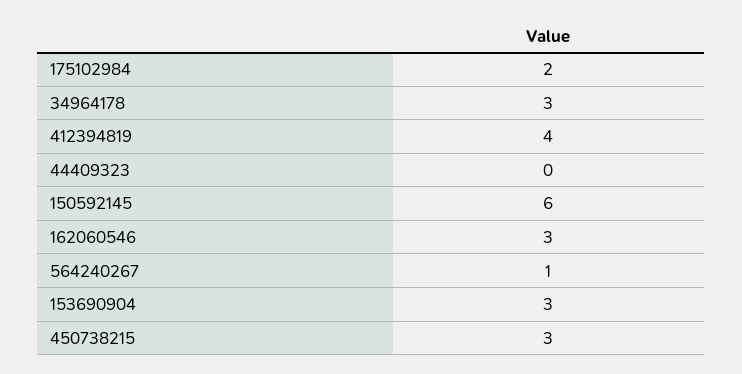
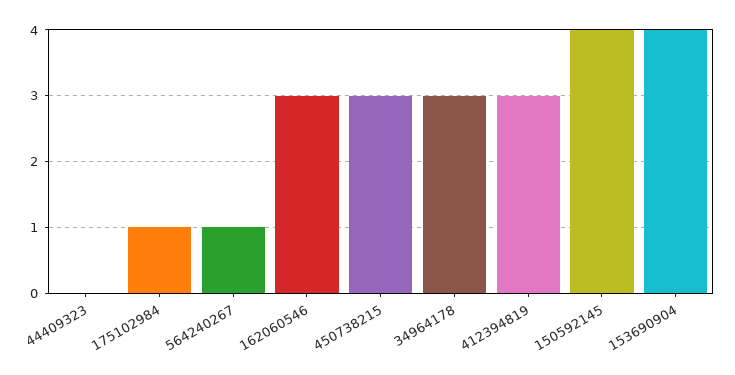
  {
-   "175102984": 2,
+   "175102984": 1,
    "34964178": 3,
-   "412394819": 4,
+   "412394819": 3,
    "44409323": 0,
-   "150592145": 6,
+   "150592145": 4,
    "162060546": 3,
    "564240267": 1,
-   "153690904": 3,
+   "153690904": 4,
    "450738215": 3
  }

